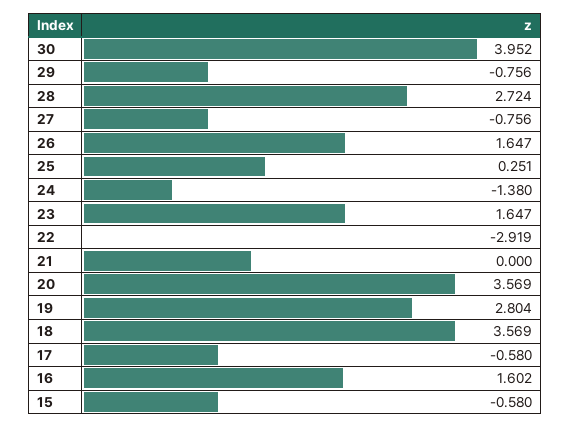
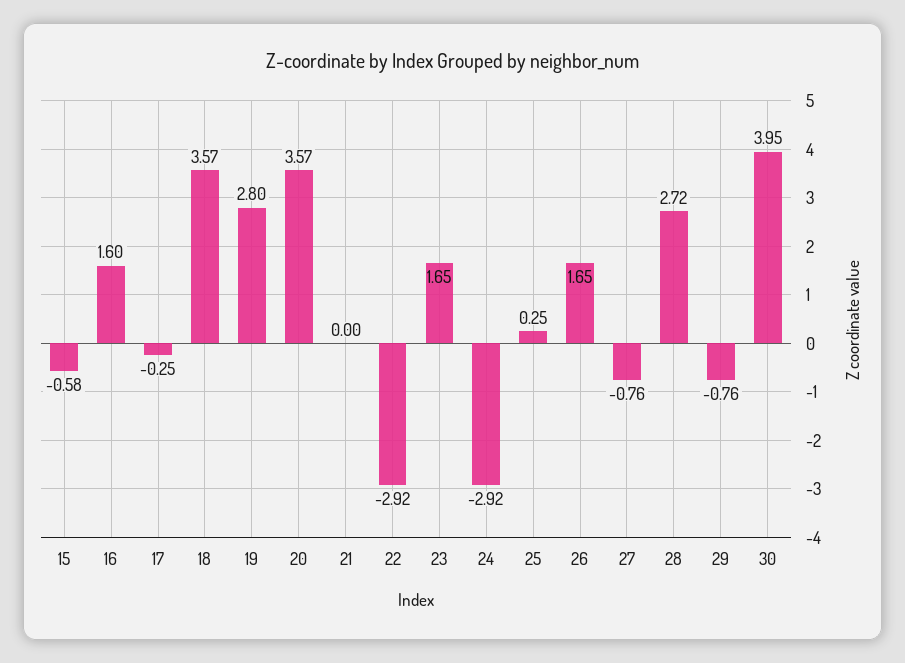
  {
    "30": 3.952,
    "29": -0.756,
    "28": 2.724,
    "27": -0.756,
    "26": 1.647,
    "25": 0.251,
-   "24": -1.38,
+   "24": -2.92,
    "23": 1.647,
    "22": -2.919,
    "21": 0,
    "20": 3.569,
    "19": 2.804,
    "18": 3.569,
-   "17": -0.58,
+   "17": -0.25,
    "16": 1.602,
    "15": -0.58
  }

